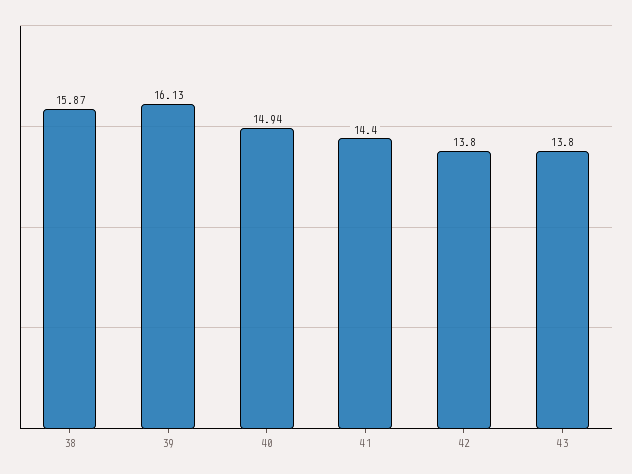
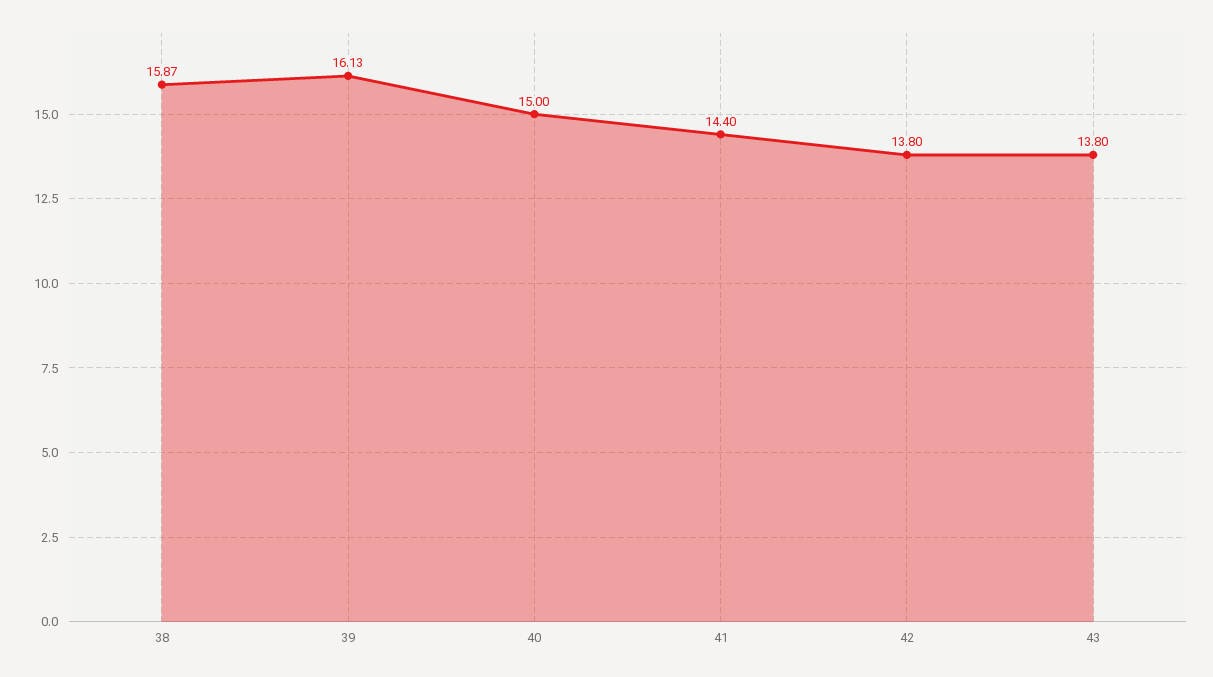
  {
    "38": 15.87,
    "39": 16.13,
-   "40": 14.94,
+   "40": 15,
    "41": 14.4,
    "42": 13.8,
    "43": 13.8
  }

